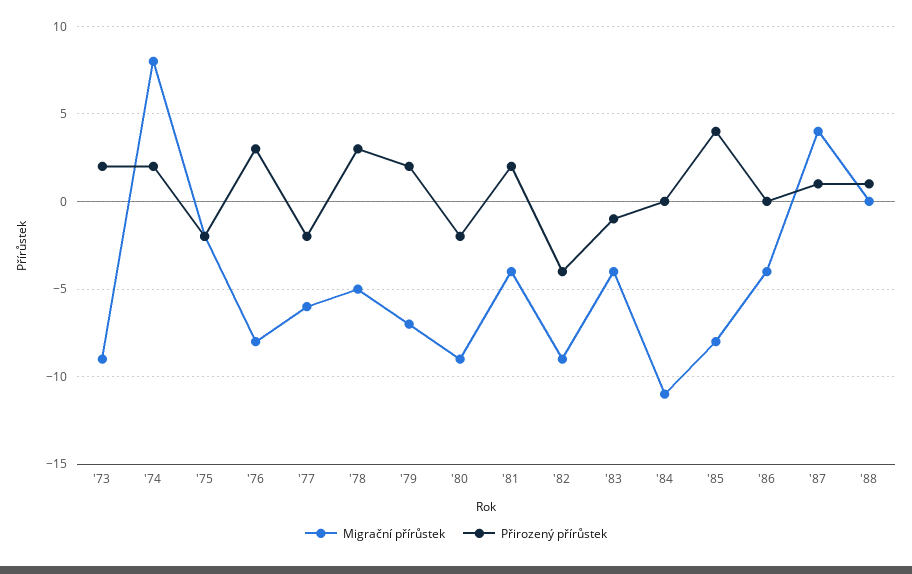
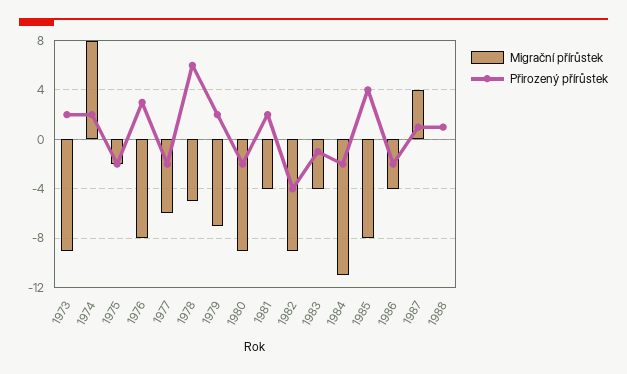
  {
    "Migrační přírůstek": {
      "'73": -9,
      "'74": 8,
      "'75": -2,
      "'76": -8,
      "'77": -6,
      "'78": -5,
      "'79": -7,
      "'80": -9,
      "'81": -4,
      "'82": -9,
      "'83": -4,
      "'84": -11,
      "'85": -8,
      "'86": -4,
      "'87": 4,
      "'88": 0
    },
    "Přirozený přírůstek": {
      "'73": 2,
      "'74": 2,
      "'75": -2,
      "'76": 3,
      "'77": -2,
-     "'78": 3,
+     "'78": 6,
      "'79": 2,
      "'80": -2,
      "'81": 2,
      "'82": -4,
      "'83": -1,
-     "'84": 0,
+     "'84": -2,
      "'85": 4,
-     "'86": 0,
+     "'86": -2,
      "'87": 1,
      "'88": 1
    }
  }

